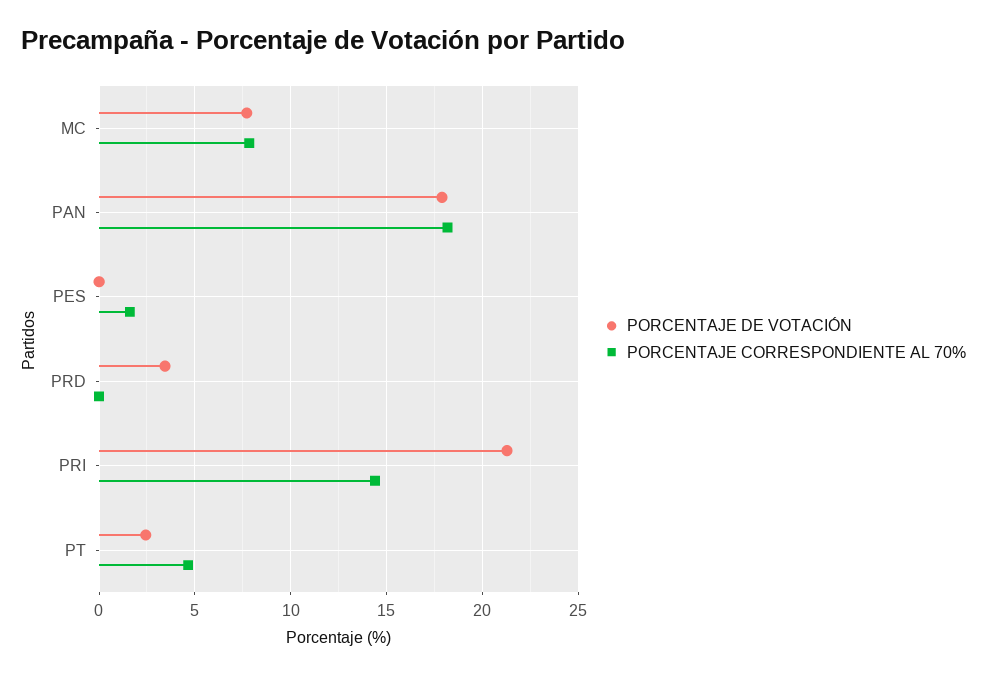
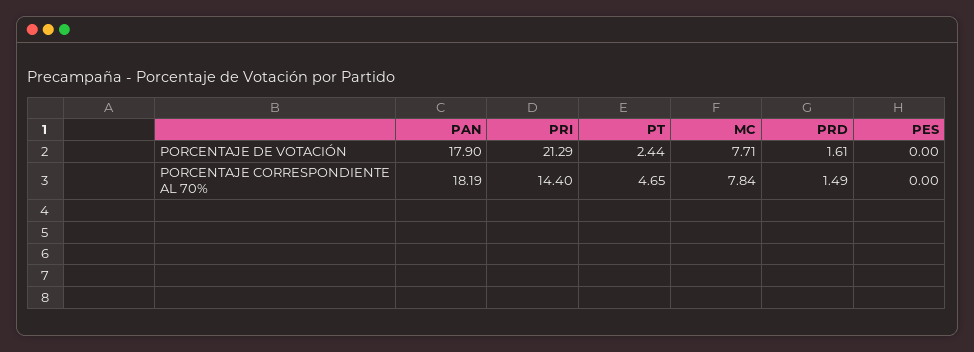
  {
    "PORCENTAJE DE VOTACIÓN": {
      "MC": 7.71,
      "PAN": 17.9,
      "PES": 0,
-     "PRD": 3.5,
+     "PRD": 1.61,
      "PRI": 21.29,
      "PT": 2.44
    },
    "PORCENTAJE CORRESPONDIENTE AL 70%": {
      "MC": 7.84,
      "PAN": 18.19,
-     "PES": 1.5,
+     "PES": 0,
-     "PRD": 0,
+     "PRD": 1.49,
      "PRI": 14.4,
      "PT": 4.65
    }
  }

